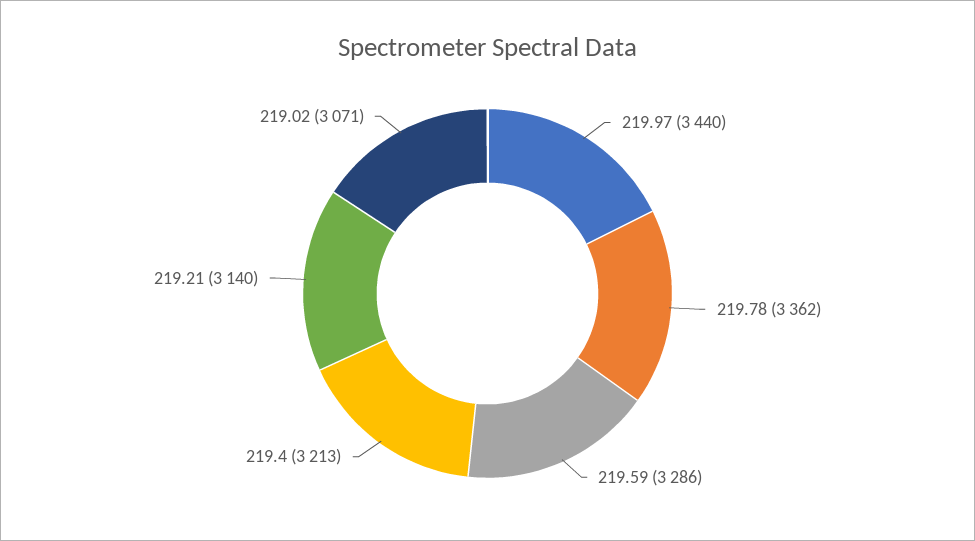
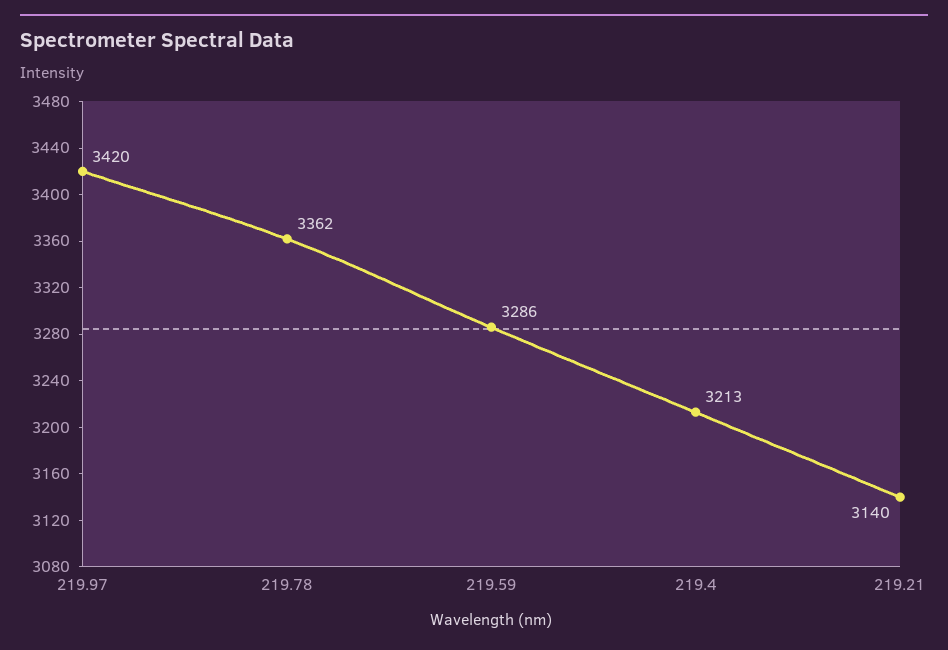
  {
-   "219.97": 3440,
+   "219.97": 3420,
    "219.78": 3362,
    "219.59": 3286,
    "219.4": 3213,
-   "219.21": 3140,
+   "219.21": 3140
-   "219.02": 3071
  }

